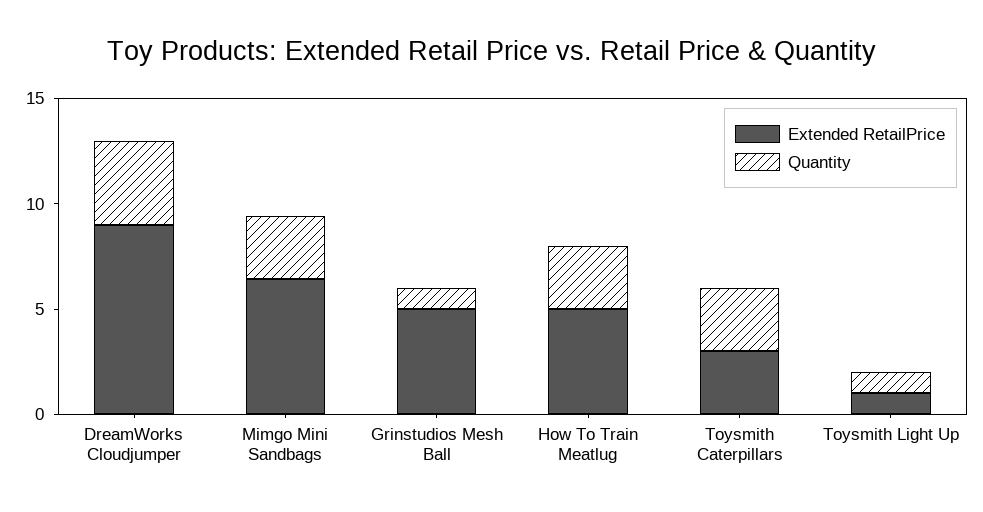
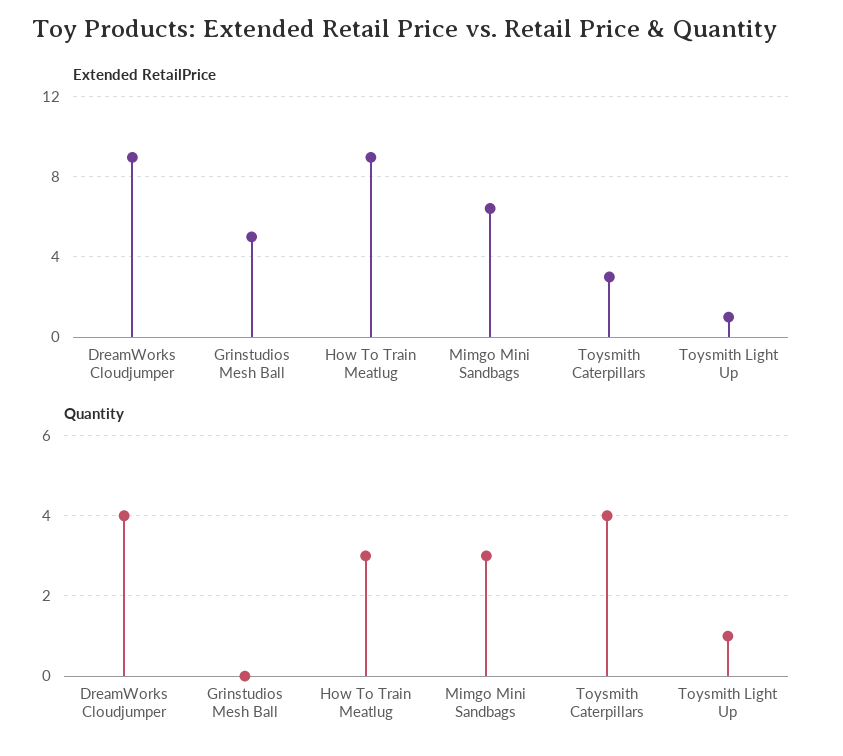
  {
    "Extended RetailPrice": {
      "DreamWorks Cloudjumper": 9,
      "Mimgo Mini Sandbags": 6.5,
      "Grinstudios Mesh Ball": 5,
-     "How To Train Meatlug": 5,
+     "How To Train Meatlug": 9,
      "Toysmith Caterpillars": 3,
      "Toysmith Light Up": 1
    },
    "Quantity": {
      "DreamWorks Cloudjumper": 4,
      "Mimgo Mini Sandbags": 3,
-     "Grinstudios Mesh Ball": 1,
+     "Grinstudios Mesh Ball": 0,
      "How To Train Meatlug": 3,
-     "Toysmith Caterpillars": 3,
+     "Toysmith Caterpillars": 4,
      "Toysmith Light Up": 1
    }
  }

